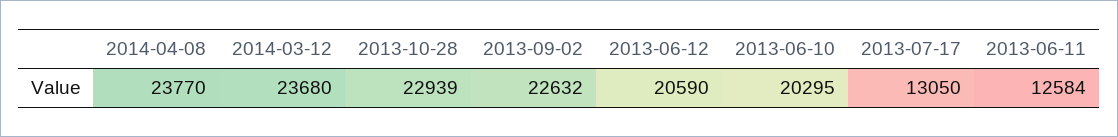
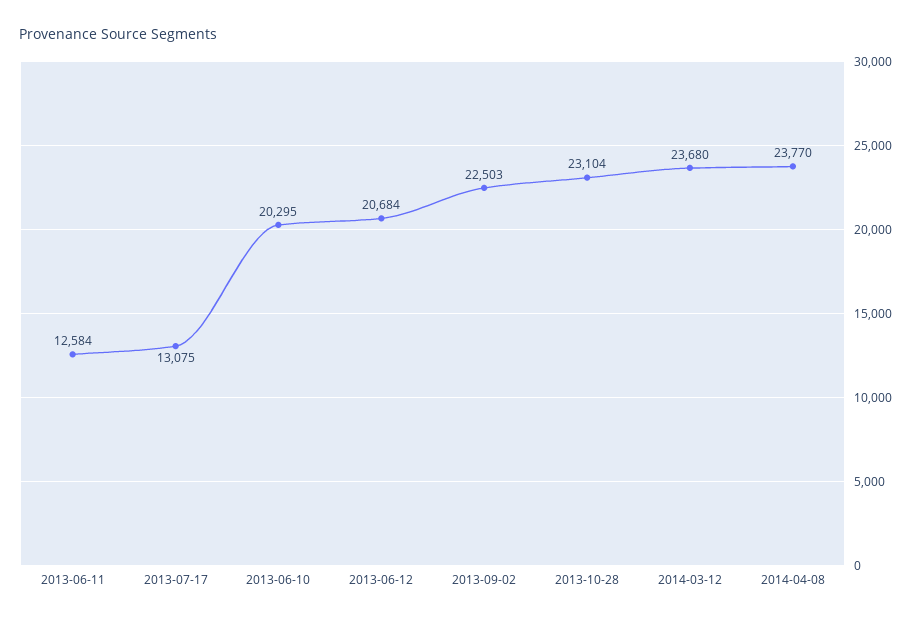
  {
    "2014-04-08": 23770,
    "2014-03-12": 23680,
-   "2013-10-28": 22939,
+   "2013-10-28": 23104,
-   "2013-09-02": 22632,
+   "2013-09-02": 22503,
-   "2013-06-12": 20590,
+   "2013-06-12": 20684,
    "2013-06-10": 20295,
-   "2013-07-17": 13050,
+   "2013-07-17": 13075,
    "2013-06-11": 12584
  }

